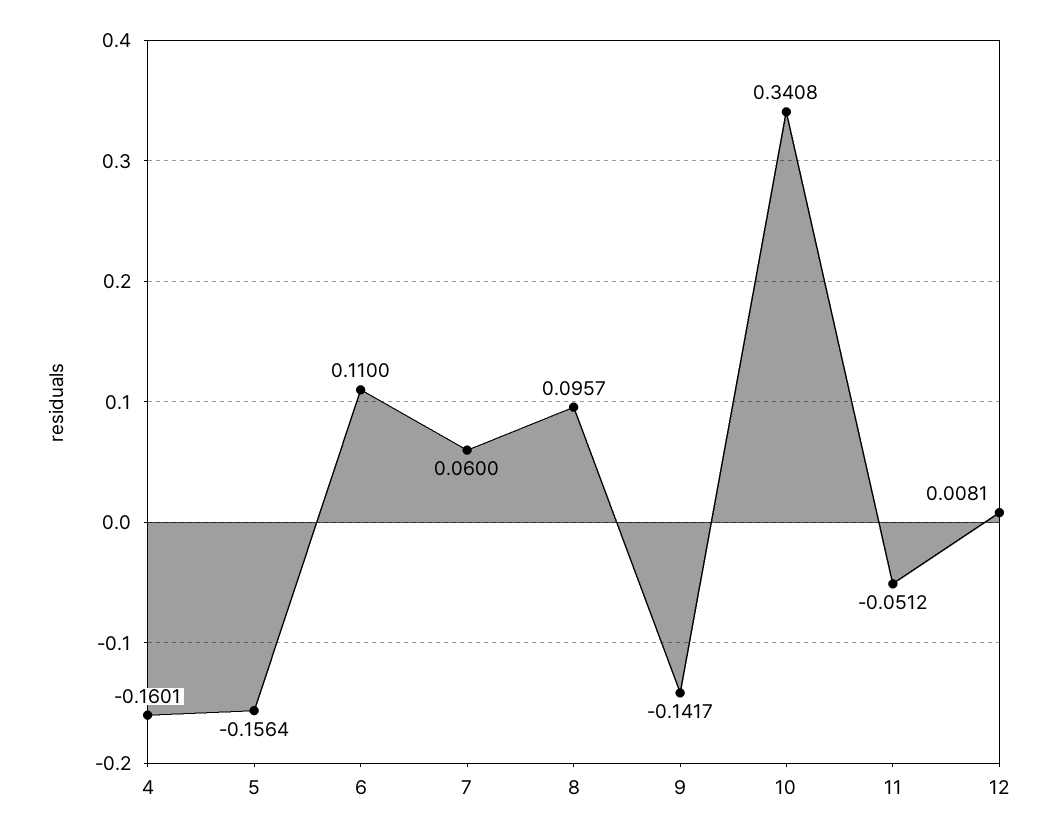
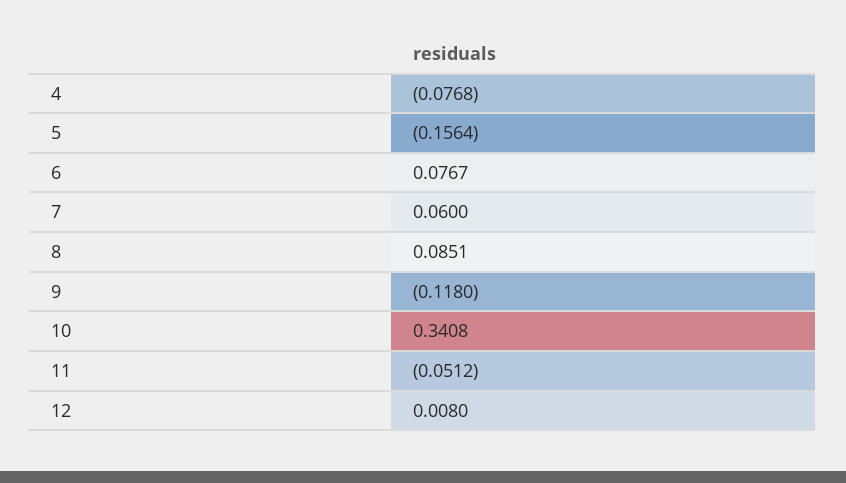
  {
-   "4": -0.1601,
+   "4": -0.0768,
    "5": -0.1564,
-   "6": 0.11,
+   "6": 0.0767,
    "7": 0.06,
-   "8": 0.0957,
+   "8": 0.0851,
-   "9": -0.1417,
+   "9": -0.118,
    "10": 0.3408,
    "11": -0.0512,
-   "12": 0.0081
+   "12": 0.008
  }

